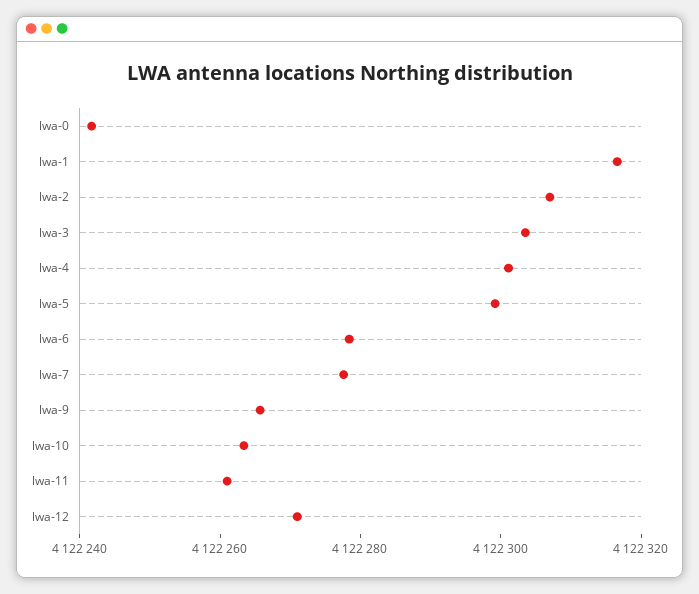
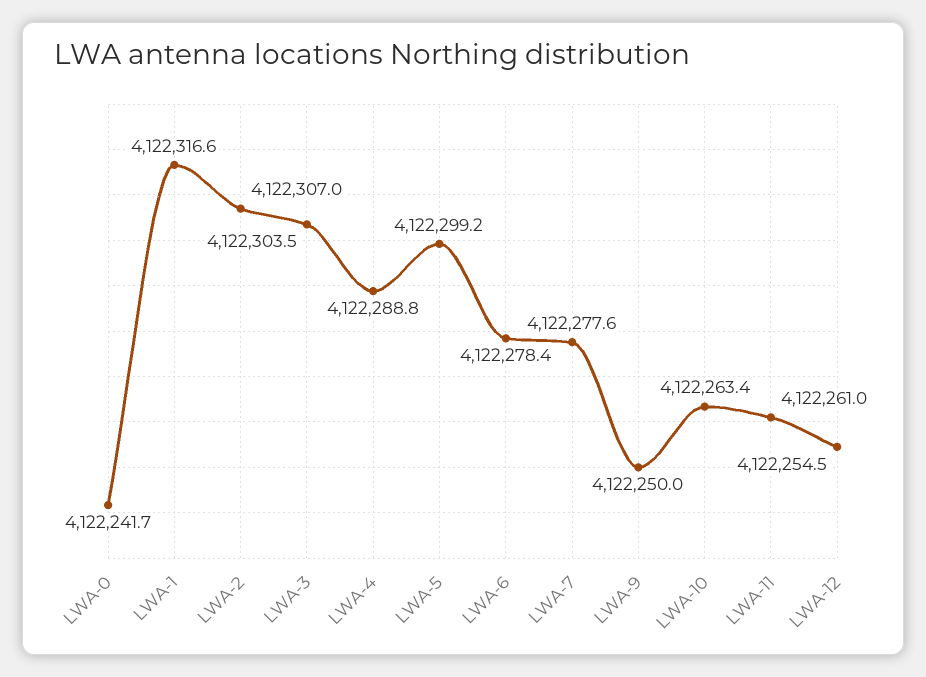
  {
    "lwa-0": 4122241.7,
    "lwa-1": 4122316.6,
    "lwa-2": 4122307,
    "lwa-3": 4122303.5,
-   "lwa-4": 4122300,
+   "lwa-4": 4122288.8,
    "lwa-5": 4122299.2,
    "lwa-6": 4122278.4,
    "lwa-7": 4122277.6,
-   "lwa-9": 4122265,
+   "lwa-9": 4122250,
    "lwa-10": 4122263.4,
    "lwa-11": 4122261,
-   "lwa-12": 4122270
+   "lwa-12": 4122254.5
  }

